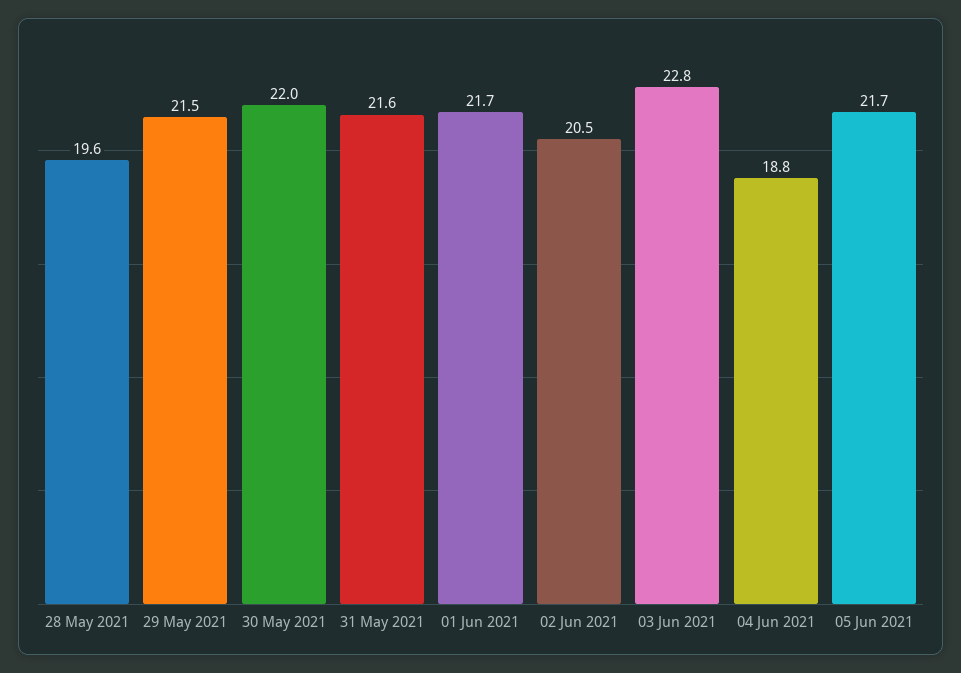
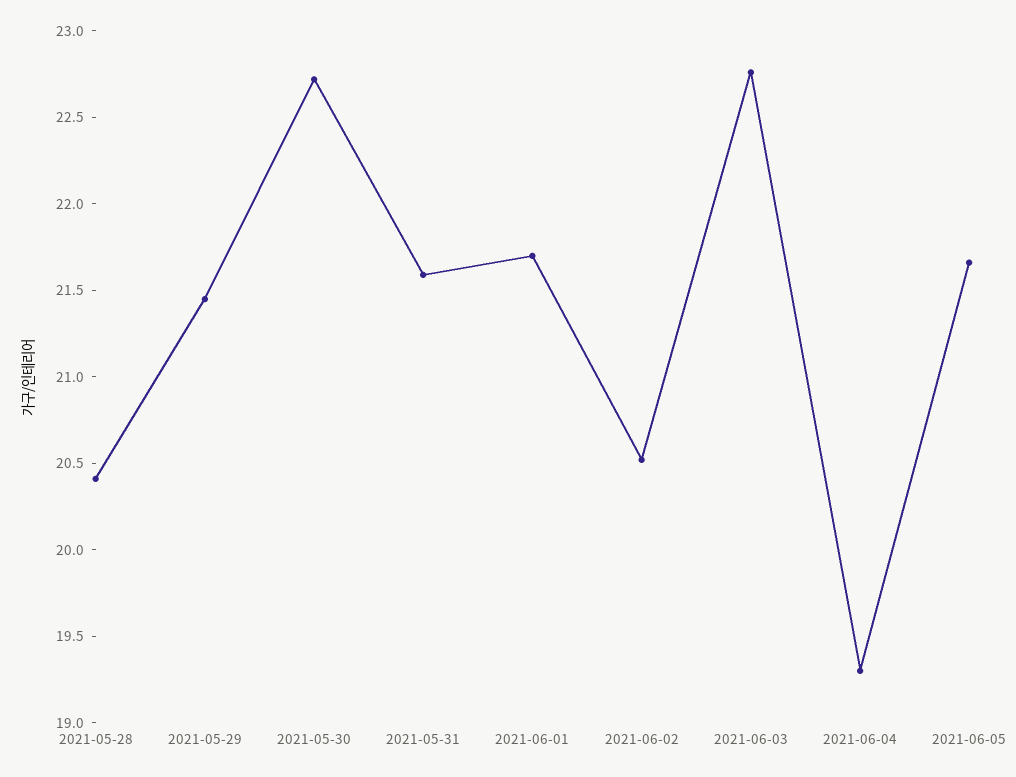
  {
-   "28 May 2021": 19.6,
+   "28 May 2021": 20.4,
    "29 May 2021": 21.5,
-   "30 May 2021": 22,
+   "30 May 2021": 22.7,
    "31 May 2021": 21.6,
    "01 Jun 2021": 21.7,
    "02 Jun 2021": 20.5,
    "03 Jun 2021": 22.8,
-   "04 Jun 2021": 18.8,
+   "04 Jun 2021": 19.3,
    "05 Jun 2021": 21.7
  }

